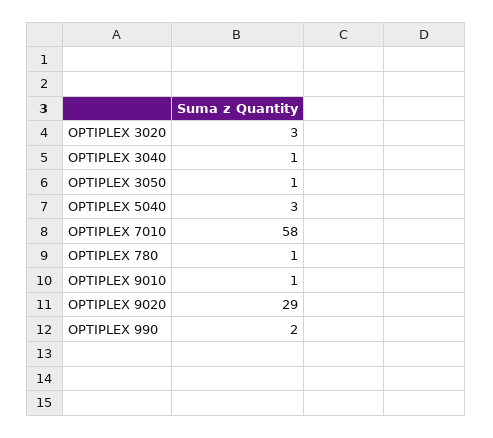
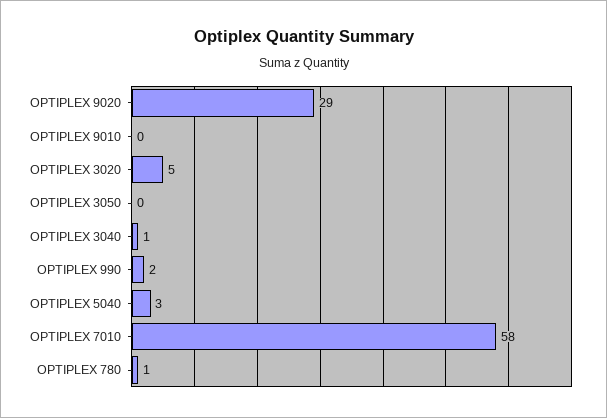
  {
-   "OPTIPLEX 3020": 3,
+   "OPTIPLEX 3020": 5,
    "OPTIPLEX 3040": 1,
-   "OPTIPLEX 3050": 1,
+   "OPTIPLEX 3050": 0,
    "OPTIPLEX 5040": 3,
    "OPTIPLEX 7010": 58,
    "OPTIPLEX 780": 1,
-   "OPTIPLEX 9010": 1,
+   "OPTIPLEX 9010": 0,
    "OPTIPLEX 9020": 29,
    "OPTIPLEX 990": 2
  }

